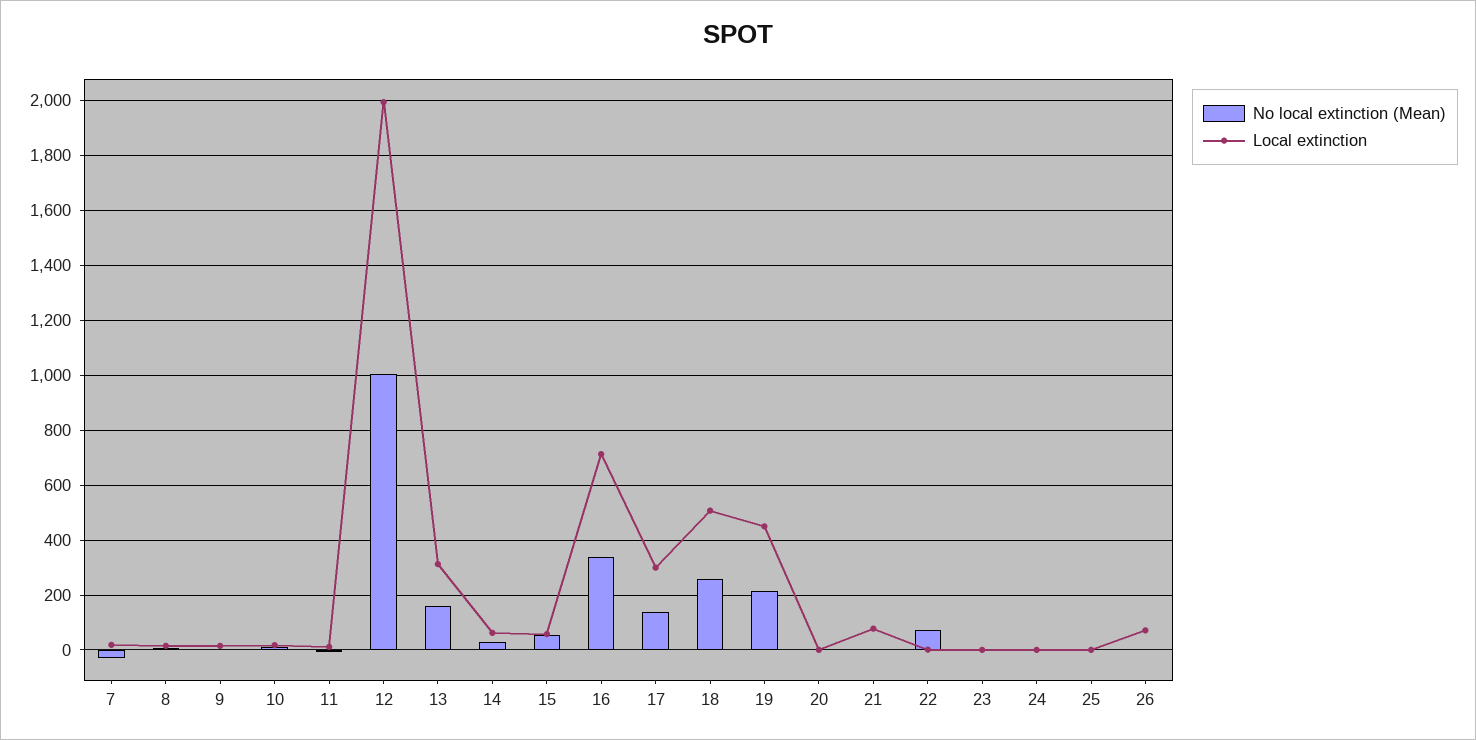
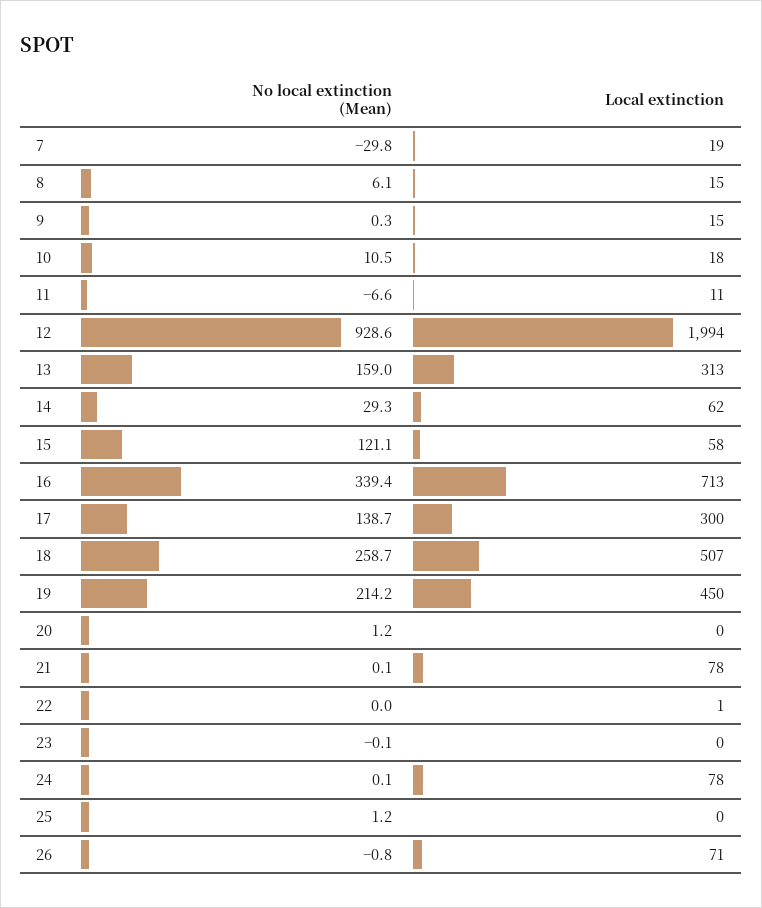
  {
    "No local extinction (Mean)": {
      "7": -29.8,
      "8": 6.1,
      "9": 0.3,
      "10": 10.5,
      "11": -6.6,
-     "12": 1000,
+     "12": 928.6,
      "13": 159,
      "14": 29.3,
-     "15": 50,
+     "15": 121.1,
      "16": 339.4,
      "17": 138.7,
      "18": 258.7,
      "19": 214.2,
      "20": 1.2,
      "21": 0.1,
-     "22": 75,
+     "22": 0,
      "23": -0.1,
      "24": 0.1,
      "25": 1.2,
      "26": -0.8
    },
    "Local extinction": {
      "7": 19,
      "8": 15,
      "9": 15,
      "10": 18,
      "11": 11,
      "12": 1994,
      "13": 313,
      "14": 62,
      "15": 58,
      "16": 713,
      "17": 300,
      "18": 507,
      "19": 450,
      "20": 0,
      "21": 78,
      "22": 1,
      "23": 0,
-     "24": 0,
+     "24": 78,
      "25": 0,
      "26": 71
    }
  }

